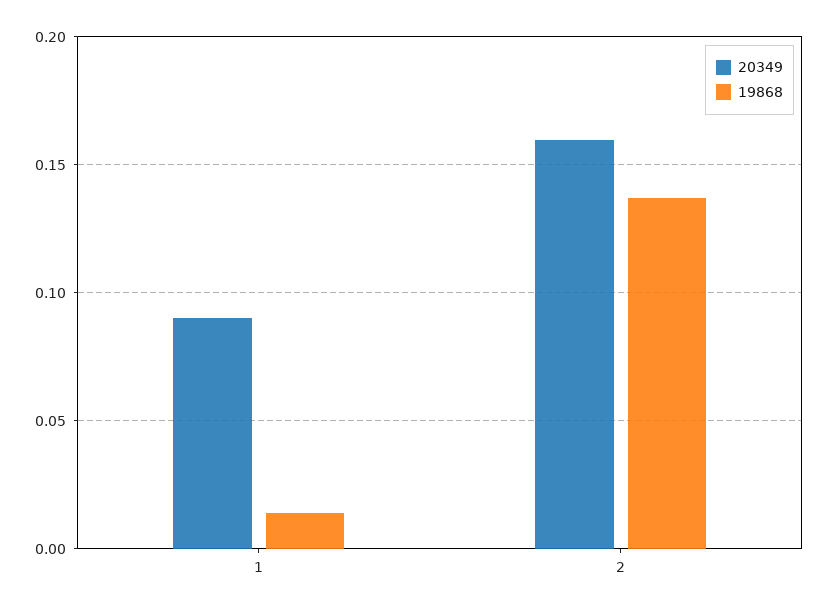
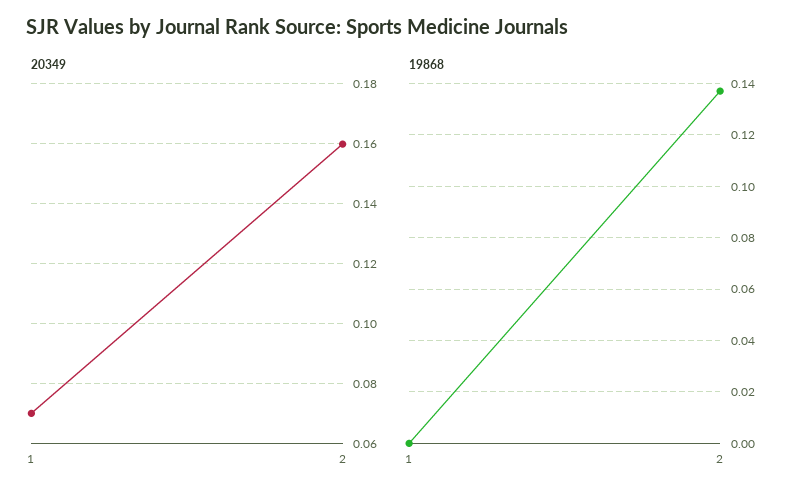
  {
    "20349": {
-     "1": 0.09,
+     "1": 0.07,
      "2": 0.16
    },
    "19868": {
-     "1": 0.015,
+     "1": 0,
      "2": 0.135
    }
  }

